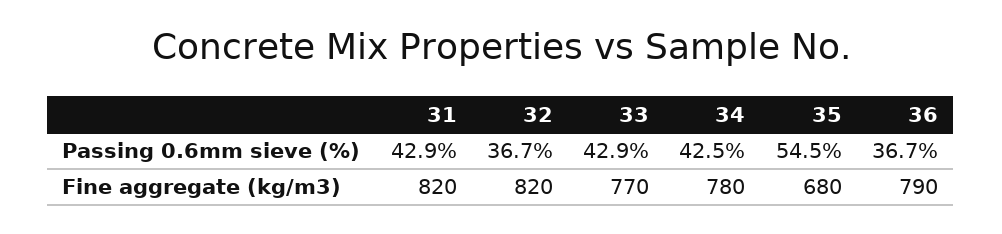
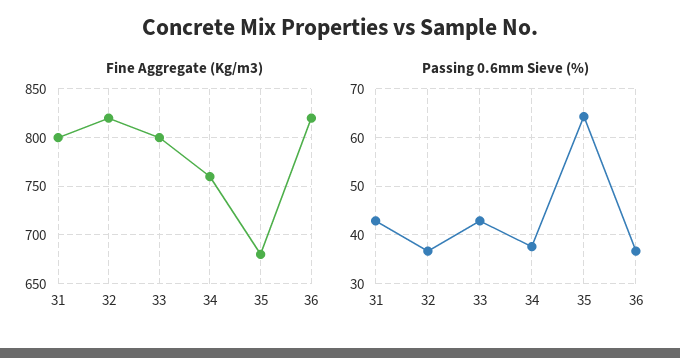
  {
    "Passing 0.6mm sieve (%)": {
      "31": 42.9,
      "32": 36.7,
      "33": 42.9,
-     "34": 42.5,
+     "34": 38,
-     "35": 54.5,
+     "35": 64,
      "36": 36.7
    },
    "Fine aggregate (kg/m3)": {
-     "31": 820,
+     "31": 800,
      "32": 820,
-     "33": 770,
+     "33": 800,
-     "34": 780,
+     "34": 760,
      "35": 680,
-     "36": 790
+     "36": 820
    }
  }

